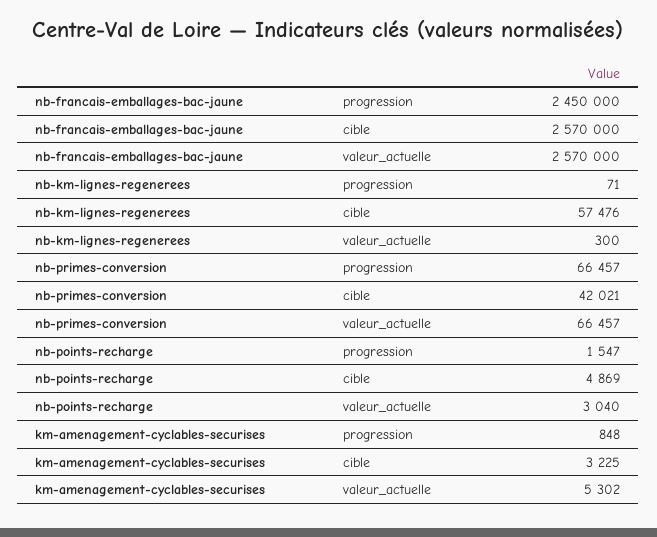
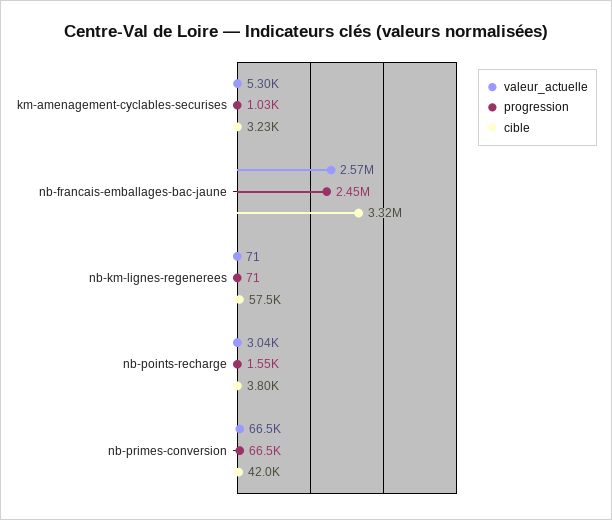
  {
    "progression": {
      "nb-francais-emballages-bac-jaune": 2450000,
      "nb-km-lignes-regenerees": 71,
      "nb-primes-conversion": 66457,
      "nb-points-recharge": 1547,
-     "km-amenagement-cyclables-securises": 848
+     "km-amenagement-cyclables-securises": 1030
    },
    "cible": {
-     "nb-francais-emballages-bac-jaune": 2570000,
+     "nb-francais-emballages-bac-jaune": 3320000,
      "nb-km-lignes-regenerees": 57476,
      "nb-primes-conversion": 42021,
-     "nb-points-recharge": 4869,
+     "nb-points-recharge": 3800,
      "km-amenagement-cyclables-securises": 3225
    },
    "valeur_actuelle": {
      "nb-francais-emballages-bac-jaune": 2570000,
-     "nb-km-lignes-regenerees": 300,
+     "nb-km-lignes-regenerees": 71,
      "nb-primes-conversion": 66457,
      "nb-points-recharge": 3040,
      "km-amenagement-cyclables-securises": 5302
    }
  }

